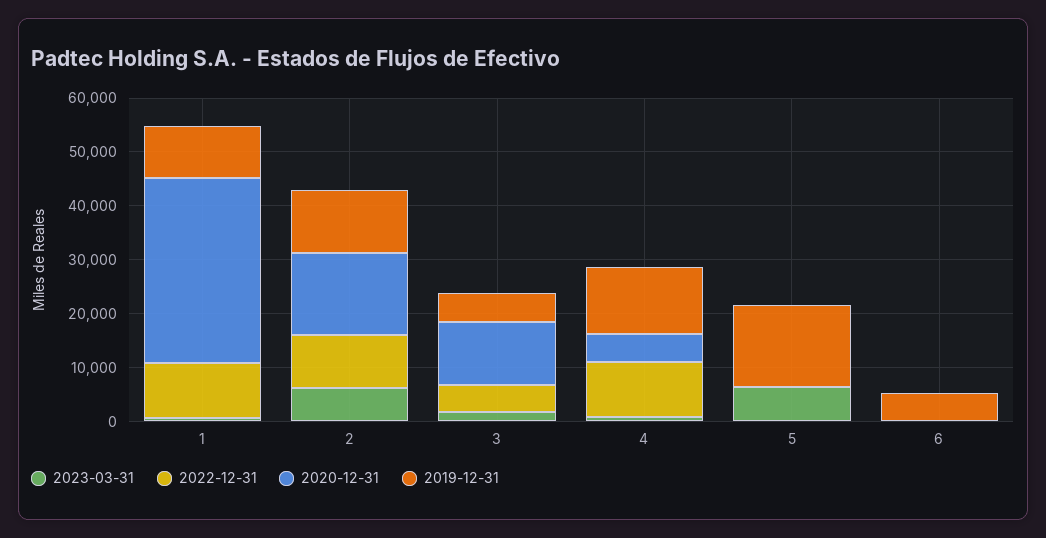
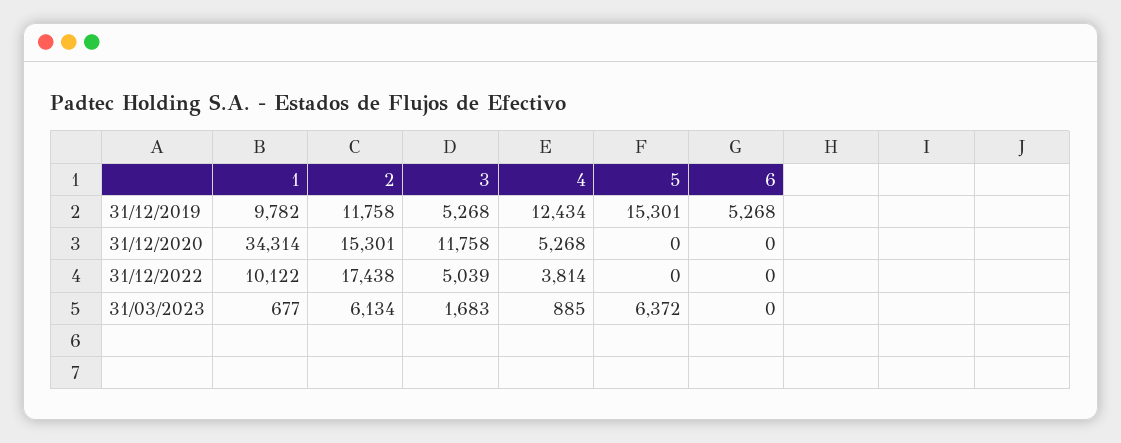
  {
    "2023-03-31": {
      "1": 677,
      "2": 6134,
      "3": 1683,
      "4": 885,
      "5": 6372,
      "6": 0
    },
    "2022-12-31": {
      "1": 10122,
-     "2": 10000,
+     "2": 17438,
      "3": 5039,
-     "4": 10000,
+     "4": 3814,
      "5": 0,
      "6": 0
    },
    "2020-12-31": {
      "1": 34314,
      "2": 15301,
      "3": 11758,
      "4": 5268,
      "5": 0,
      "6": 0
    },
    "2019-12-31": {
      "1": 9782,
      "2": 11758,
      "3": 5268,
      "4": 12434,
      "5": 15301,
      "6": 5268
    }
  }

